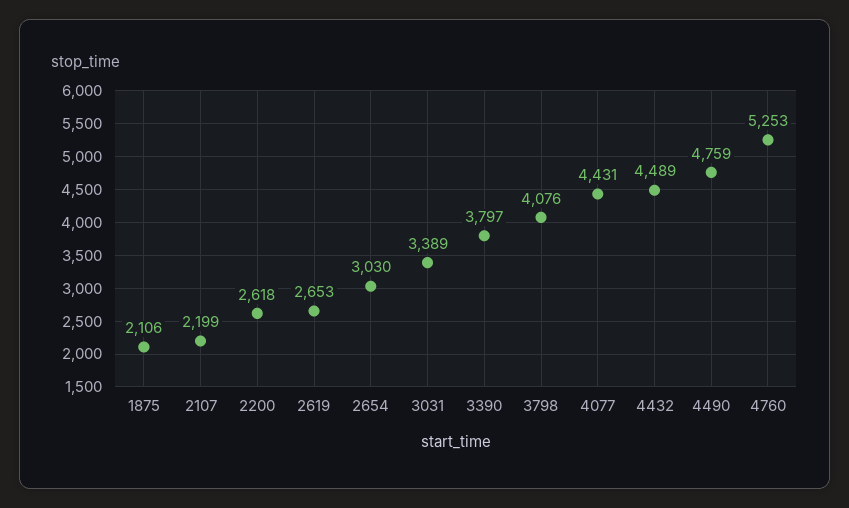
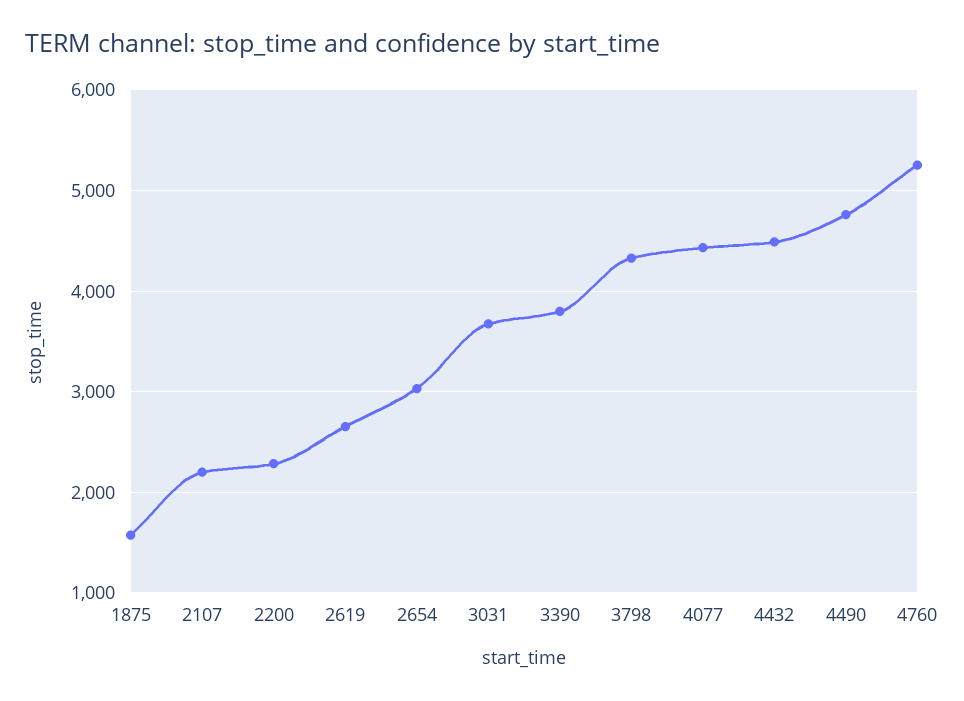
  {
-   "1875": 2106,
+   "1875": 1600,
    "2107": 2199,
-   "2200": 2618,
+   "2200": 2300,
    "2619": 2653,
    "2654": 3030,
-   "3031": 3389,
+   "3031": 3700,
    "3390": 3797,
-   "3798": 4076,
+   "3798": 4300,
    "4077": 4431,
    "4432": 4489,
    "4490": 4759,
    "4760": 5253
  }

